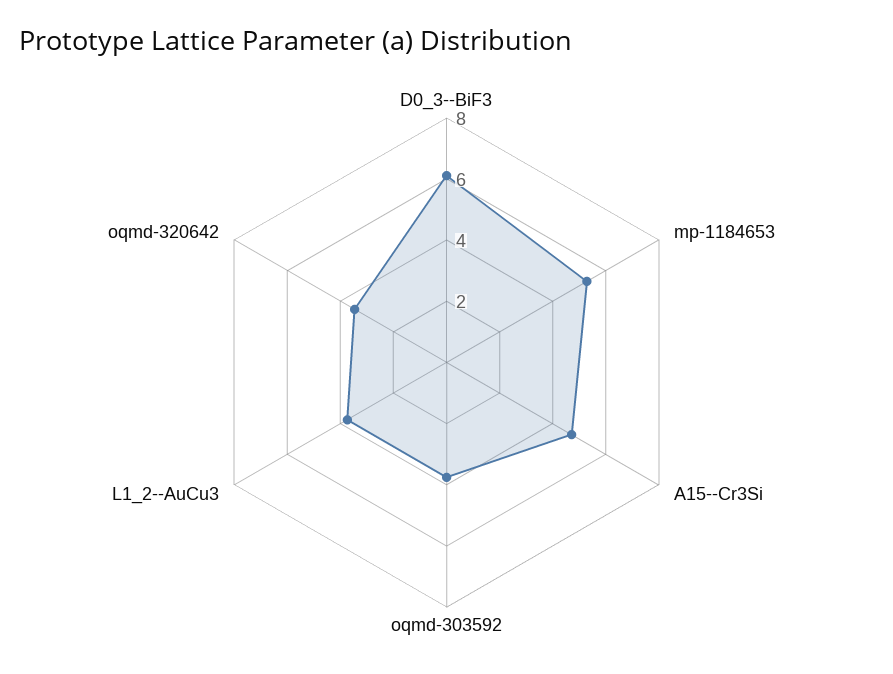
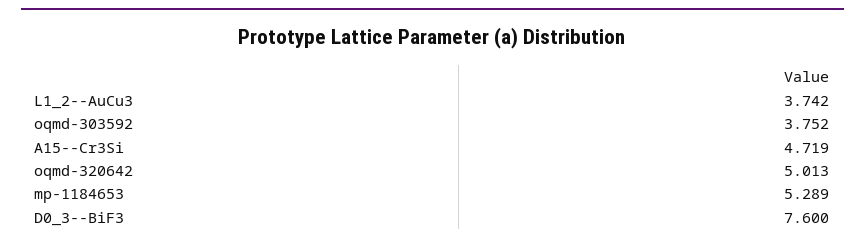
  {
-   "D0_3--BiF3": 6,
+   "D0_3--BiF3": 7.6,
    "mp-1184653": 5.289,
    "A15--Cr3Si": 4.719,
    "oqmd-303592": 3.752,
    "L1_2--AuCu3": 3.742,
-   "oqmd-320642": 3.5
+   "oqmd-320642": 5.013
  }

